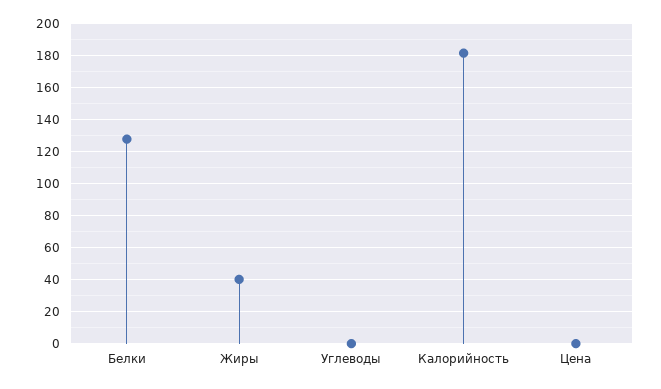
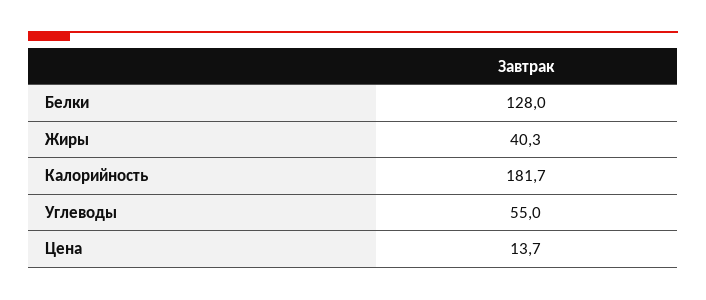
  {
    "Белки": 128,
    "Жиры": 40.3,
-   "Углеводы": 0,
+   "Углеводы": 55,
    "Калорийность": 181.7,
-   "Цена": 0
+   "Цена": 13.7
  }

